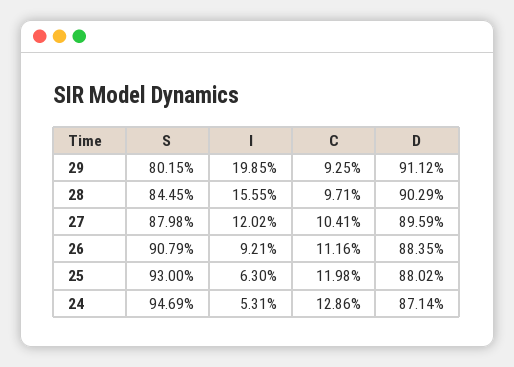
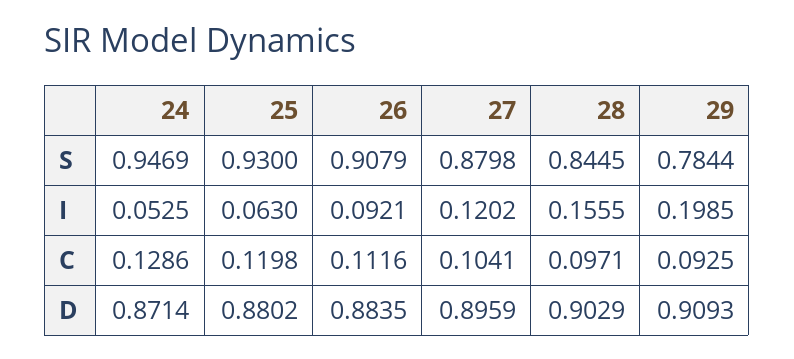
  {
    "S": {
-     "29": 0.8015,
+     "29": 0.7844,
      "28": 0.8445,
      "27": 0.8798,
      "26": 0.9079,
      "25": 0.93,
      "24": 0.9469
    },
    "I": {
      "29": 0.1985,
      "28": 0.1555,
      "27": 0.1202,
      "26": 0.0921,
      "25": 0.063,
-     "24": 0.0531
+     "24": 0.0525
    },
    "C": {
      "29": 0.0925,
      "28": 0.0971,
      "27": 0.1041,
      "26": 0.1116,
      "25": 0.1198,
      "24": 0.1286
    },
    "D": {
-     "29": 0.9112,
+     "29": 0.9093,
      "28": 0.9029,
      "27": 0.8959,
      "26": 0.8835,
      "25": 0.8802,
      "24": 0.8714
    }
  }

